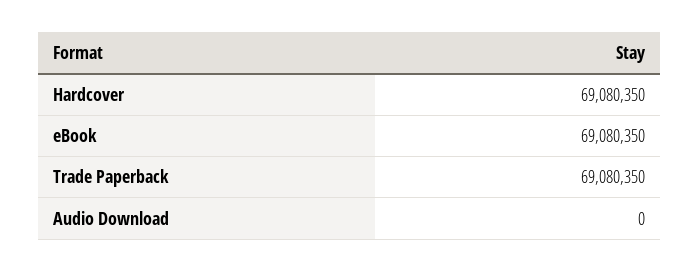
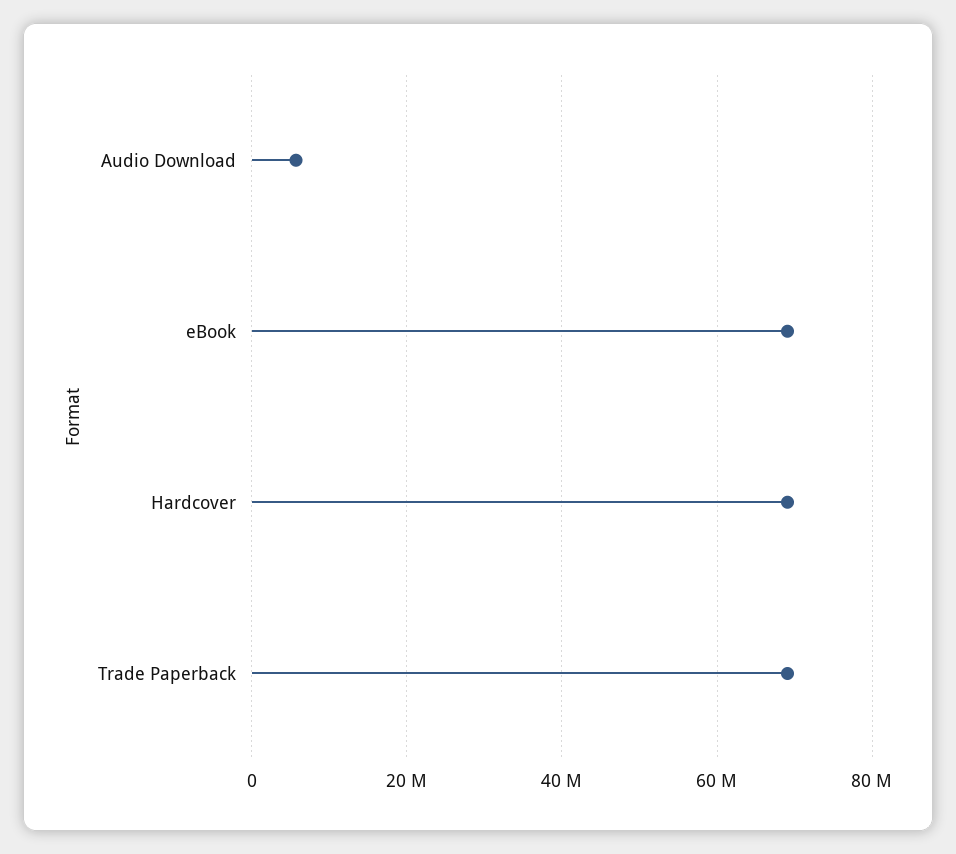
  {
    "Hardcover": 69080350,
    "eBook": 69080350,
    "Trade Paperback": 69080350,
-   "Audio Download": 0
+   "Audio Download": 6000000
  }

